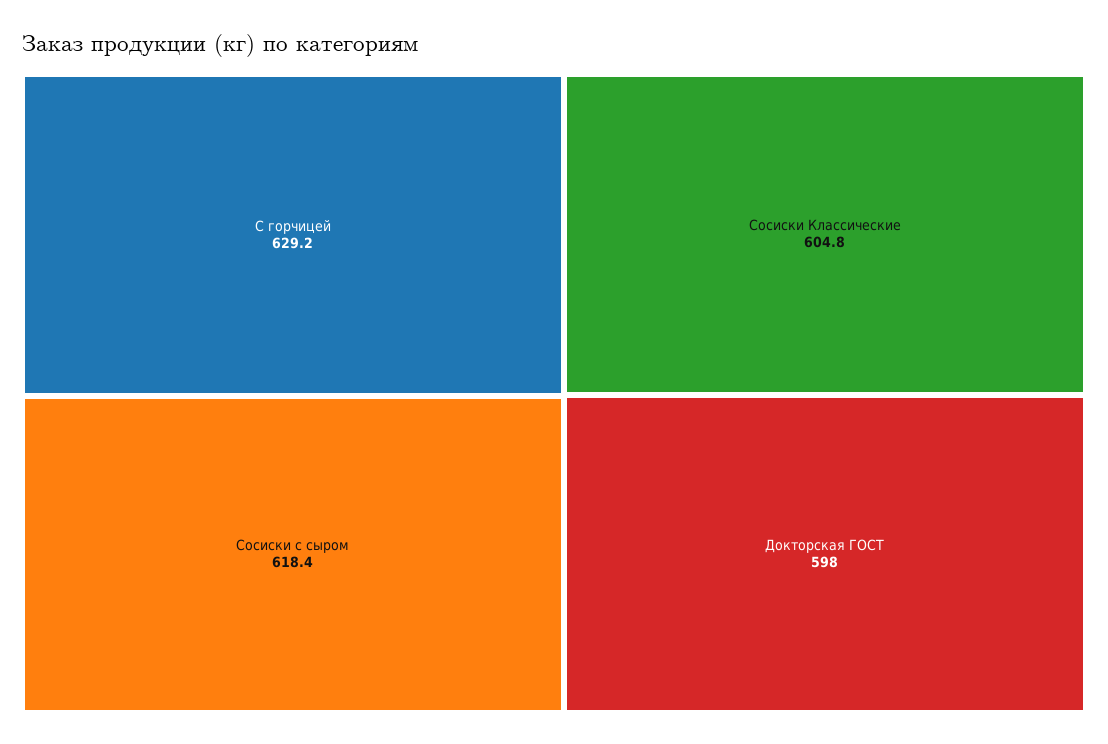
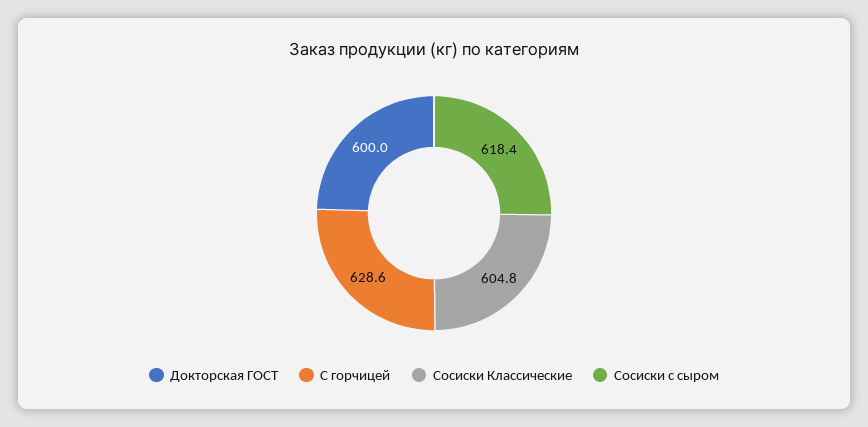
  {
-   "С горчицей": 629.2,
+   "С горчицей": 628.6,
    "Сосиски с сыром": 618.4,
    "Сосиски Классические": 604.8,
-   "Докторская ГОСТ": 598
+   "Докторская ГОСТ": 600
  }

